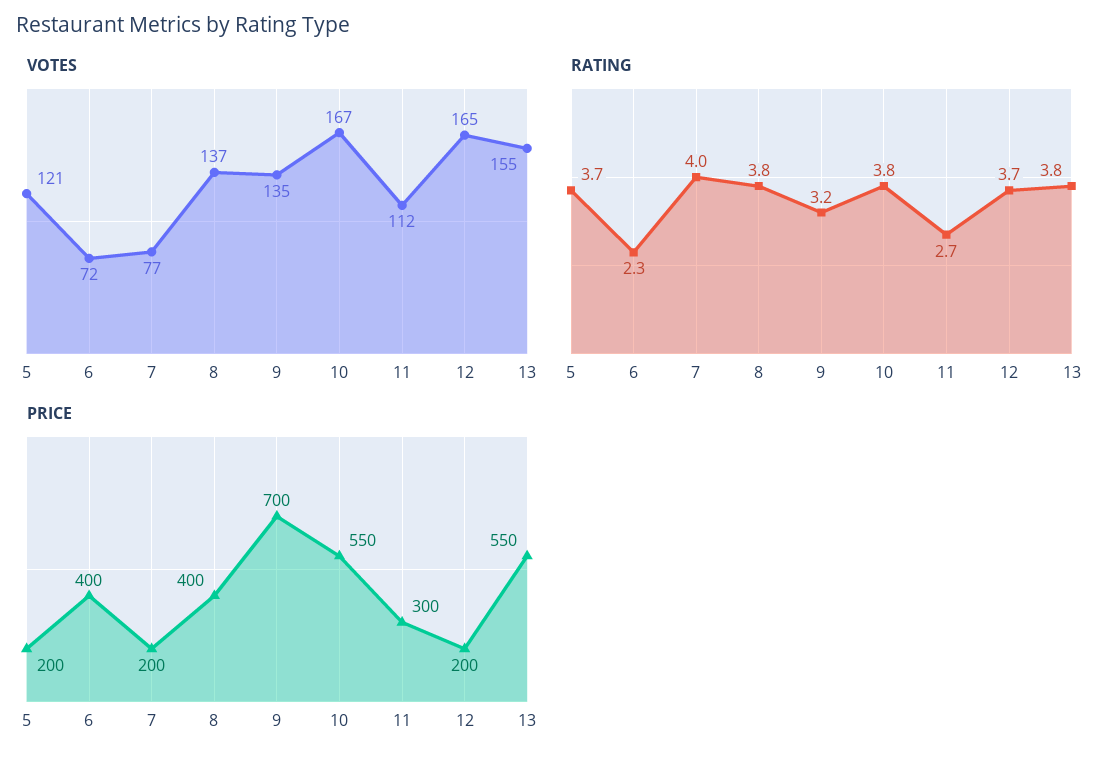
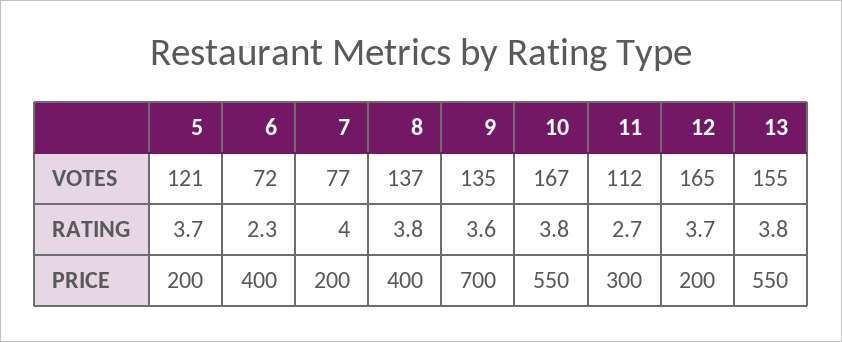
  {
    "VOTES": {
      "5": 121,
      "6": 72,
      "7": 77,
      "8": 137,
      "9": 135,
      "10": 167,
      "11": 112,
      "12": 165,
      "13": 155
    },
    "RATING": {
      "5": 3.7,
      "6": 2.3,
      "7": 4,
      "8": 3.8,
-     "9": 3.2,
+     "9": 3.6,
      "10": 3.8,
      "11": 2.7,
      "12": 3.7,
      "13": 3.8
    },
    "PRICE": {
      "5": 200,
      "6": 400,
      "7": 200,
      "8": 400,
      "9": 700,
      "10": 550,
      "11": 300,
      "12": 200,
      "13": 550
    }
  }

